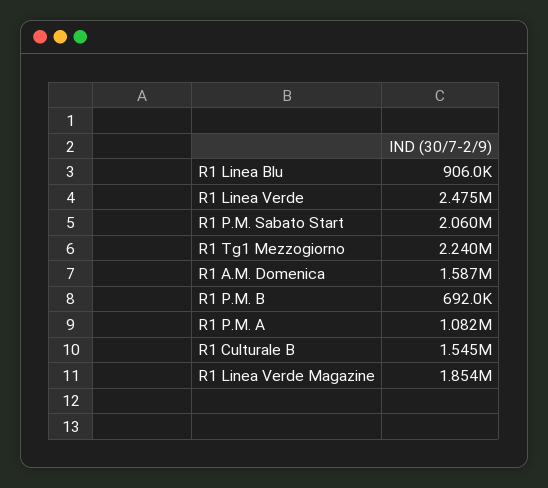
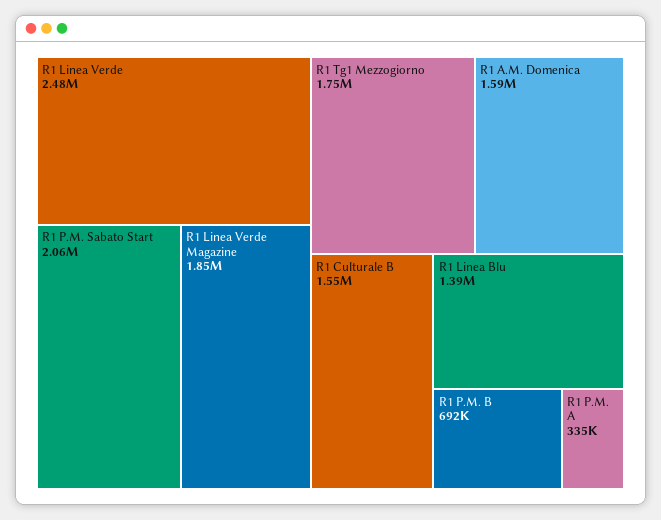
  {
-   "R1 Linea Blu": 906000,
+   "R1 Linea Blu": 1390000,
    "R1 Linea Verde": 2475000,
    "R1 P.M. Sabato Start": 2060000,
-   "R1 Tg1 Mezzogiorno": 2240000,
+   "R1 Tg1 Mezzogiorno": 1750000,
    "R1 A.M. Domenica": 1587000,
    "R1 P.M. B": 692000,
-   "R1 P.M. A": 1082000,
+   "R1 P.M. A": 335000,
    "R1 Culturale B": 1545000,
    "R1 Linea Verde Magazine": 1854000
  }

